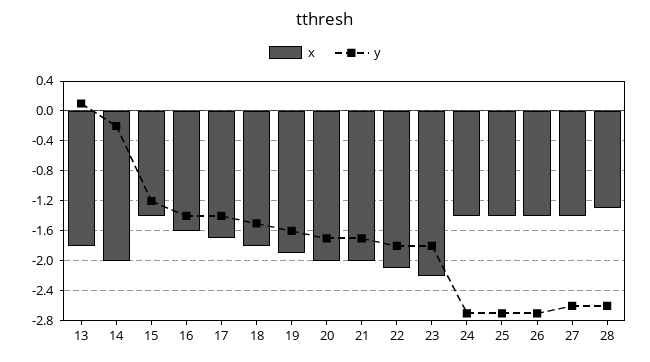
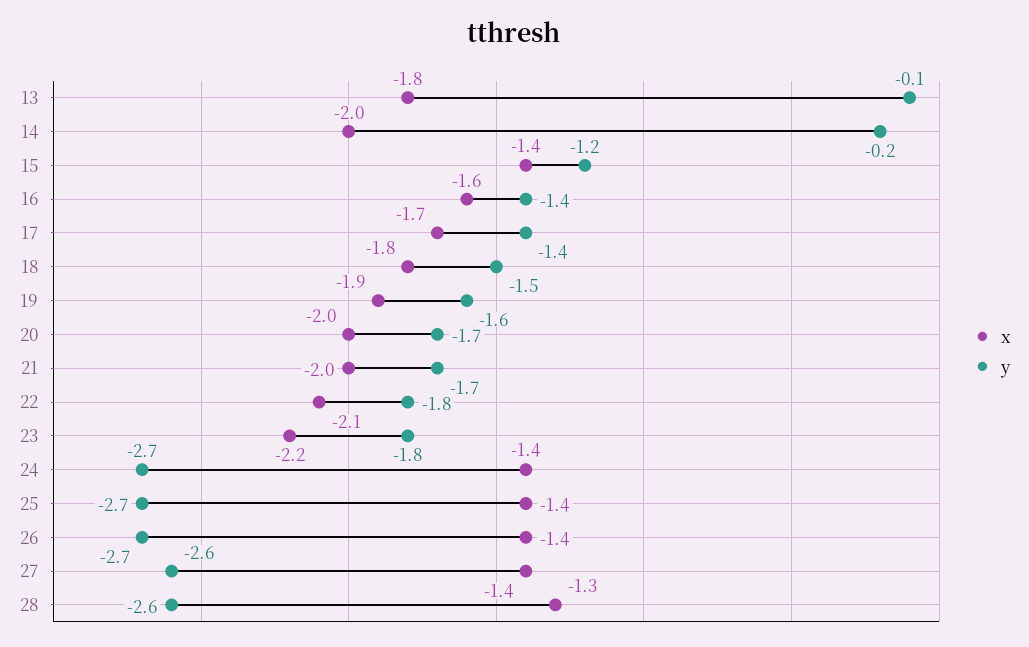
  {
    "x": {
      "13": -1.8,
      "14": -2,
      "15": -1.4,
      "16": -1.6,
      "17": -1.7,
      "18": -1.8,
      "19": -1.9,
      "20": -2,
      "21": -2,
      "22": -2.1,
      "23": -2.2,
      "24": -1.4,
      "25": -1.4,
      "26": -1.4,
      "27": -1.4,
      "28": -1.3
    },
    "y": {
-     "13": 0.1,
+     "13": -0.1,
      "14": -0.2,
      "15": -1.2,
      "16": -1.4,
      "17": -1.4,
      "18": -1.5,
      "19": -1.6,
      "20": -1.7,
      "21": -1.7,
      "22": -1.8,
      "23": -1.8,
      "24": -2.7,
      "25": -2.7,
      "26": -2.7,
      "27": -2.6,
      "28": -2.6
    }
  }

